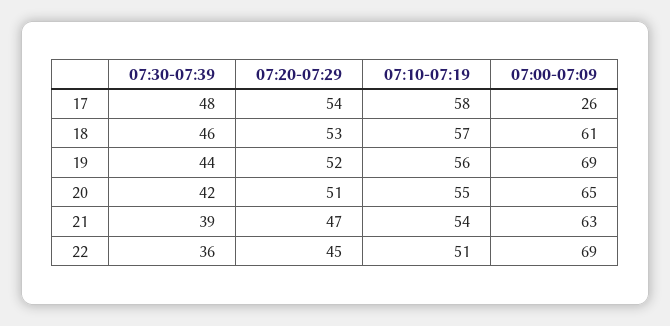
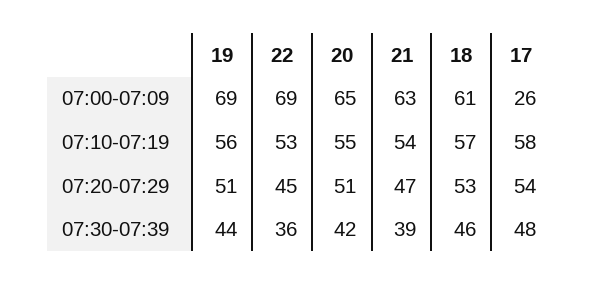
  {
    "07:30-07:39": {
      "17": 48,
      "18": 46,
      "19": 44,
      "20": 42,
      "21": 39,
      "22": 36
    },
    "07:20-07:29": {
      "17": 54,
      "18": 53,
-     "19": 52,
+     "19": 51,
      "20": 51,
      "21": 47,
      "22": 45
    },
    "07:10-07:19": {
      "17": 58,
      "18": 57,
      "19": 56,
      "20": 55,
      "21": 54,
-     "22": 51
+     "22": 53
    },
    "07:00-07:09": {
      "17": 26,
      "18": 61,
      "19": 69,
      "20": 65,
      "21": 63,
      "22": 69
    }
  }

